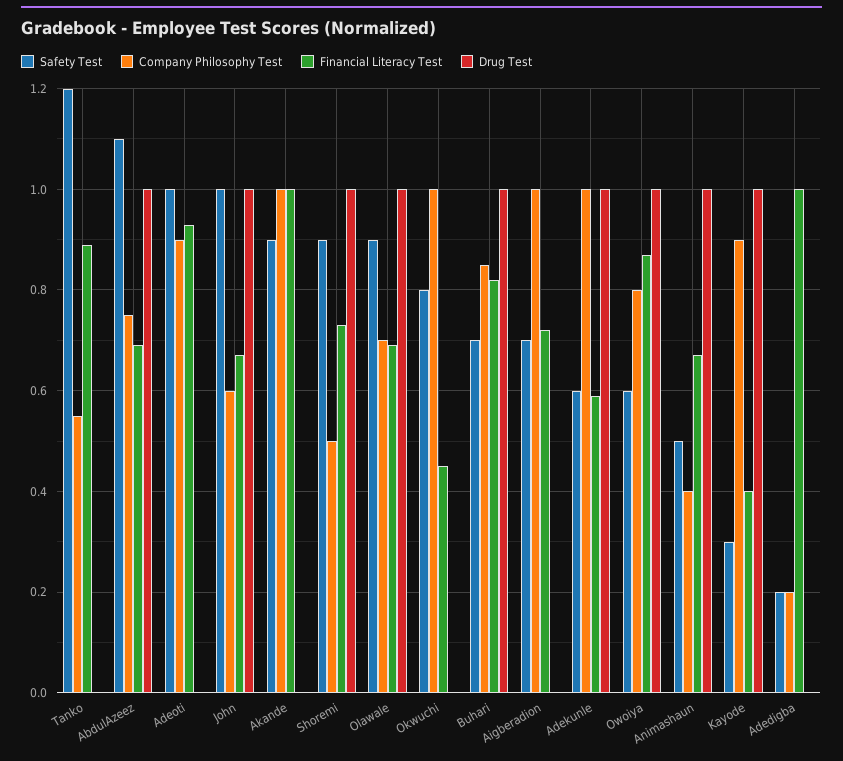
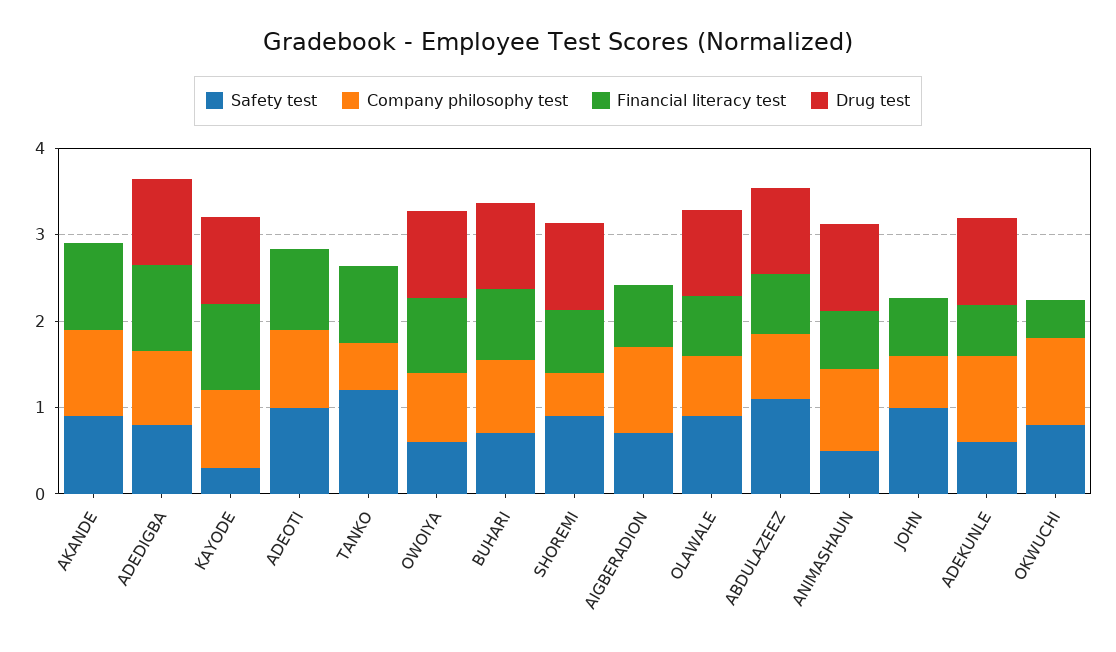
  {
    "Safety Test": {
      "Tanko": 1.2,
      "AbdulAzeez": 1.1,
      "Adeoti": 1,
      "John": 1,
      "Akande": 0.9,
      "Shoremi": 0.9,
      "Olawale": 0.9,
      "Okwuchi": 0.8,
      "Buhari": 0.7,
      "Aigberadion": 0.7,
      "Adekunle": 0.6,
      "Owoiya": 0.6,
      "Animashaun": 0.5,
      "Kayode": 0.3,
-     "Adedigba": 0.2
+     "Adedigba": 0.8
    },
    "Company Philosophy Test": {
      "Tanko": 0.55,
      "AbdulAzeez": 0.75,
      "Adeoti": 0.9,
      "John": 0.6,
      "Akande": 1,
      "Shoremi": 0.5,
      "Olawale": 0.7,
      "Okwuchi": 1,
      "Buhari": 0.85,
      "Aigberadion": 1,
      "Adekunle": 1,
      "Owoiya": 0.8,
-     "Animashaun": 0.4,
+     "Animashaun": 1,
      "Kayode": 0.9,
-     "Adedigba": 0.2
+     "Adedigba": 0.8
    },
    "Financial Literacy Test": {
      "Tanko": 0.9,
      "AbdulAzeez": 0.7,
      "Adeoti": 0.95,
      "John": 0.65,
      "Akande": 1,
      "Shoremi": 0.75,
      "Olawale": 0.7,
      "Okwuchi": 0.45,
      "Buhari": 0.8,
      "Aigberadion": 0.7,
      "Adekunle": 0.6,
      "Owoiya": 0.85,
      "Animashaun": 0.65,
-     "Kayode": 0.4,
+     "Kayode": 1,
      "Adedigba": 1
    },
    "Drug Test": {
      "Tanko": 0,
      "AbdulAzeez": 1,
      "Adeoti": 0,
-     "John": 1,
+     "John": 0,
      "Akande": 0,
      "Shoremi": 1,
      "Olawale": 1,
      "Okwuchi": 0,
      "Buhari": 1,
      "Aigberadion": 0,
      "Adekunle": 1,
      "Owoiya": 1,
      "Animashaun": 1,
      "Kayode": 1,
-     "Adedigba": 0
+     "Adedigba": 1
    }
  }

